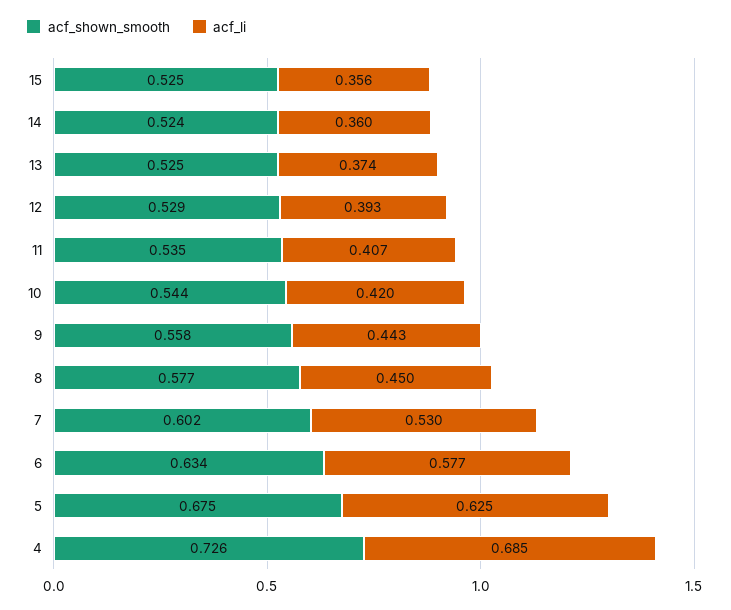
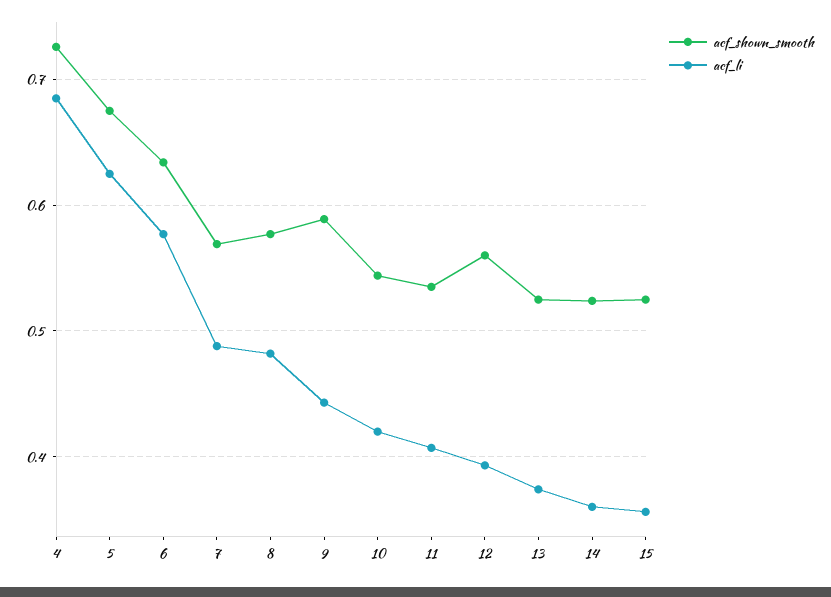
  {
    "acf_shown_smooth": {
      "15": 0.525,
      "14": 0.524,
      "13": 0.525,
-     "12": 0.529,
+     "12": 0.56,
      "11": 0.535,
      "10": 0.544,
-     "9": 0.558,
+     "9": 0.59,
      "8": 0.577,
-     "7": 0.602,
+     "7": 0.57,
      "6": 0.634,
      "5": 0.675,
      "4": 0.726
    },
    "acf_li": {
      "15": 0.356,
      "14": 0.36,
      "13": 0.374,
      "12": 0.393,
      "11": 0.407,
      "10": 0.42,
      "9": 0.443,
-     "8": 0.45,
+     "8": 0.48,
-     "7": 0.53,
+     "7": 0.49,
      "6": 0.577,
      "5": 0.625,
      "4": 0.685
    }
  }

